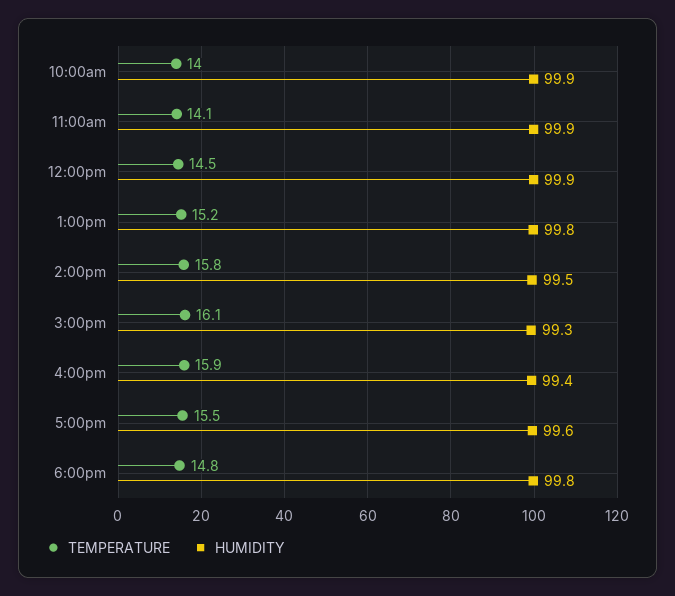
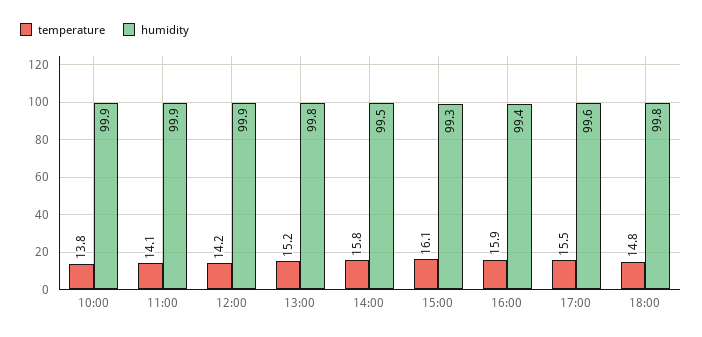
  {
    "TEMPERATURE": {
-     "10:00am": 14,
+     "10:00am": 13.8,
      "11:00am": 14.1,
-     "12:00pm": 14.5,
+     "12:00pm": 14.2,
      "1:00pm": 15.2,
      "2:00pm": 15.8,
      "3:00pm": 16.1,
      "4:00pm": 15.9,
      "5:00pm": 15.5,
      "6:00pm": 14.8
    },
    "HUMIDITY": {
      "10:00am": 99.9,
      "11:00am": 99.9,
      "12:00pm": 99.9,
      "1:00pm": 99.8,
      "2:00pm": 99.5,
      "3:00pm": 99.3,
      "4:00pm": 99.4,
      "5:00pm": 99.6,
      "6:00pm": 99.8
    }
  }

